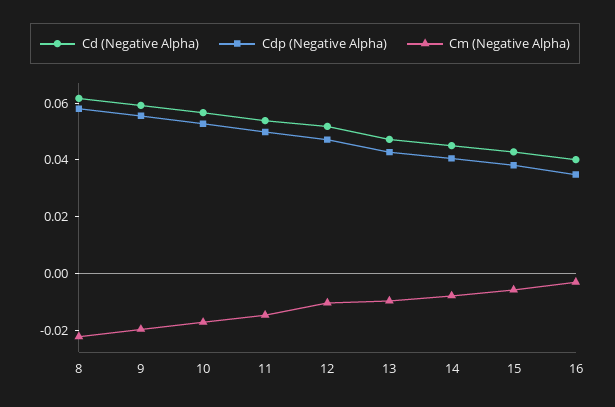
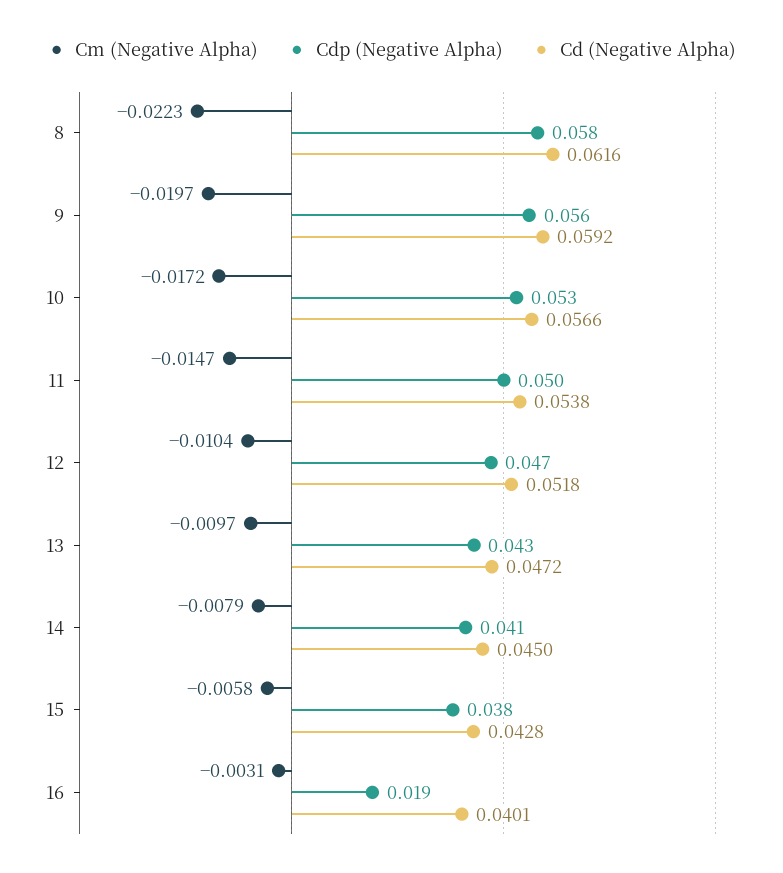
  {
    "Cd (Negative Alpha)": {
      "8": 0.0616,
      "9": 0.0592,
      "10": 0.0566,
      "11": 0.0538,
      "12": 0.0518,
      "13": 0.0472,
      "14": 0.045,
      "15": 0.0428,
      "16": 0.0401
    },
    "Cdp (Negative Alpha)": {
      "8": 0.058,
      "9": 0.056,
      "10": 0.053,
      "11": 0.05,
      "12": 0.047,
      "13": 0.043,
      "14": 0.041,
      "15": 0.038,
-     "16": 0.035
+     "16": 0.019
    },
    "Cm (Negative Alpha)": {
      "8": -0.0223,
      "9": -0.0197,
      "10": -0.0172,
      "11": -0.0147,
      "12": -0.0104,
      "13": -0.0097,
      "14": -0.0079,
      "15": -0.0058,
      "16": -0.0031
    }
  }

